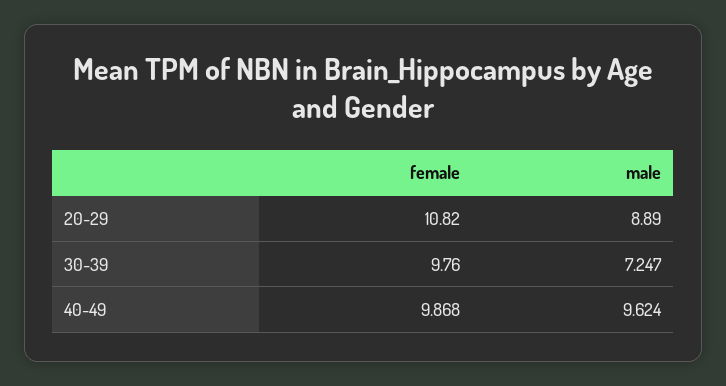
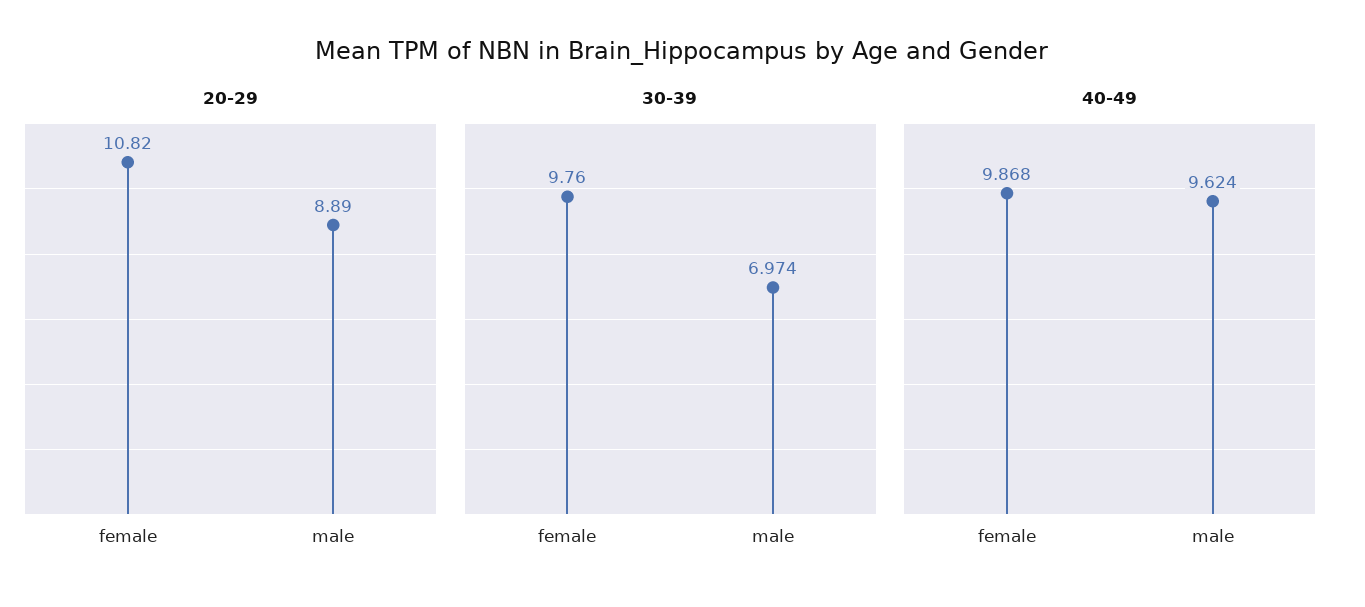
  {
    "20-29": {
      "female": 10.82,
      "male": 8.89
    },
    "30-39": {
      "female": 9.76,
-     "male": 7.247
+     "male": 6.974
    },
    "40-49": {
      "female": 9.868,
      "male": 9.624
    }
  }

